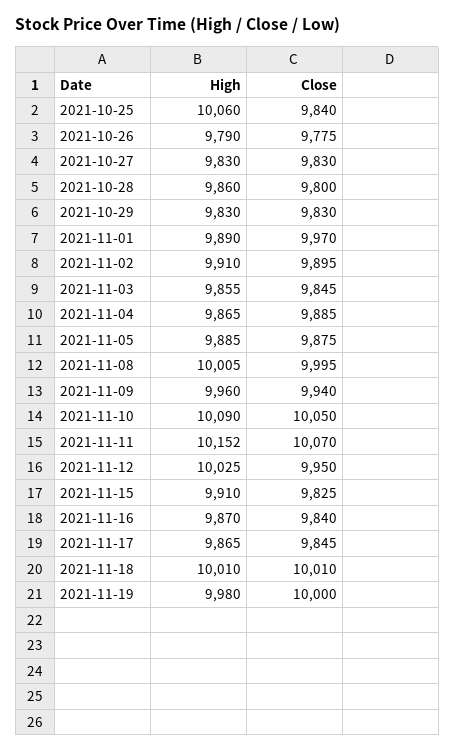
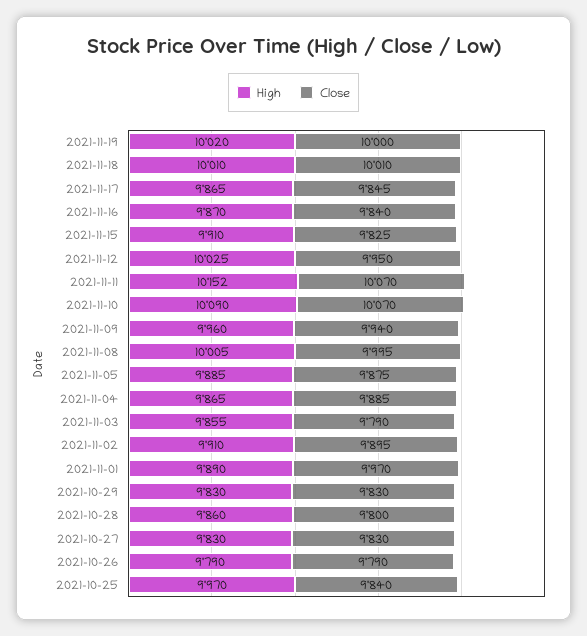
  {
    "High": {
-     "2021-10-25": 10060,
+     "2021-10-25": 9970,
      "2021-10-26": 9790,
      "2021-10-27": 9830,
      "2021-10-28": 9860,
      "2021-10-29": 9830,
      "2021-11-01": 9890,
      "2021-11-02": 9910,
      "2021-11-03": 9855,
      "2021-11-04": 9865,
      "2021-11-05": 9885,
      "2021-11-08": 10005,
      "2021-11-09": 9960,
      "2021-11-10": 10090,
      "2021-11-11": 10152,
      "2021-11-12": 10025,
      "2021-11-15": 9910,
      "2021-11-16": 9870,
      "2021-11-17": 9865,
      "2021-11-18": 10010,
-     "2021-11-19": 9980
+     "2021-11-19": 10020
    },
    "Close": {
      "2021-10-25": 9840,
-     "2021-10-26": 9775,
+     "2021-10-26": 9790,
      "2021-10-27": 9830,
      "2021-10-28": 9800,
      "2021-10-29": 9830,
      "2021-11-01": 9970,
      "2021-11-02": 9895,
-     "2021-11-03": 9845,
+     "2021-11-03": 9790,
      "2021-11-04": 9885,
      "2021-11-05": 9875,
      "2021-11-08": 9995,
      "2021-11-09": 9940,
-     "2021-11-10": 10050,
+     "2021-11-10": 10070,
      "2021-11-11": 10070,
      "2021-11-12": 9950,
      "2021-11-15": 9825,
      "2021-11-16": 9840,
      "2021-11-17": 9845,
      "2021-11-18": 10010,
      "2021-11-19": 10000
    }
  }

